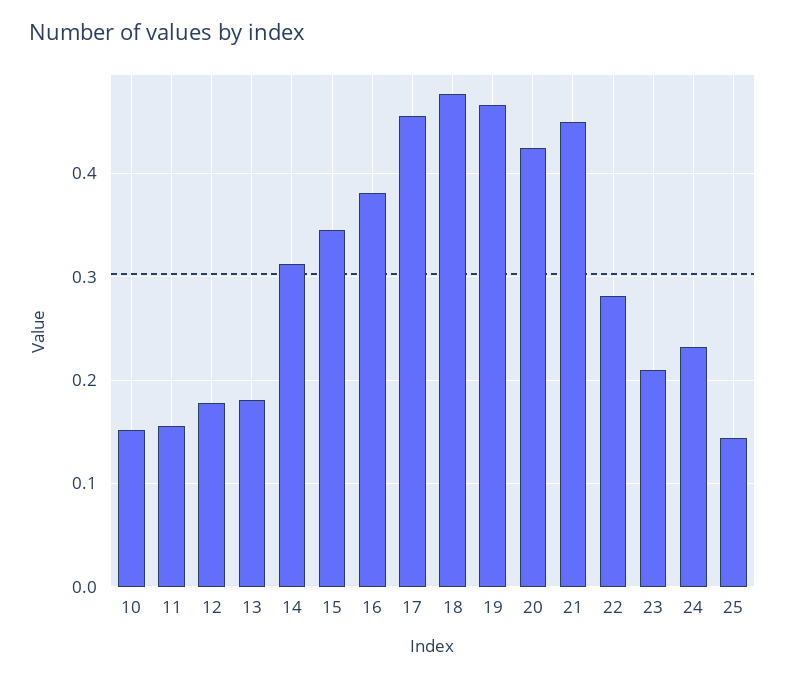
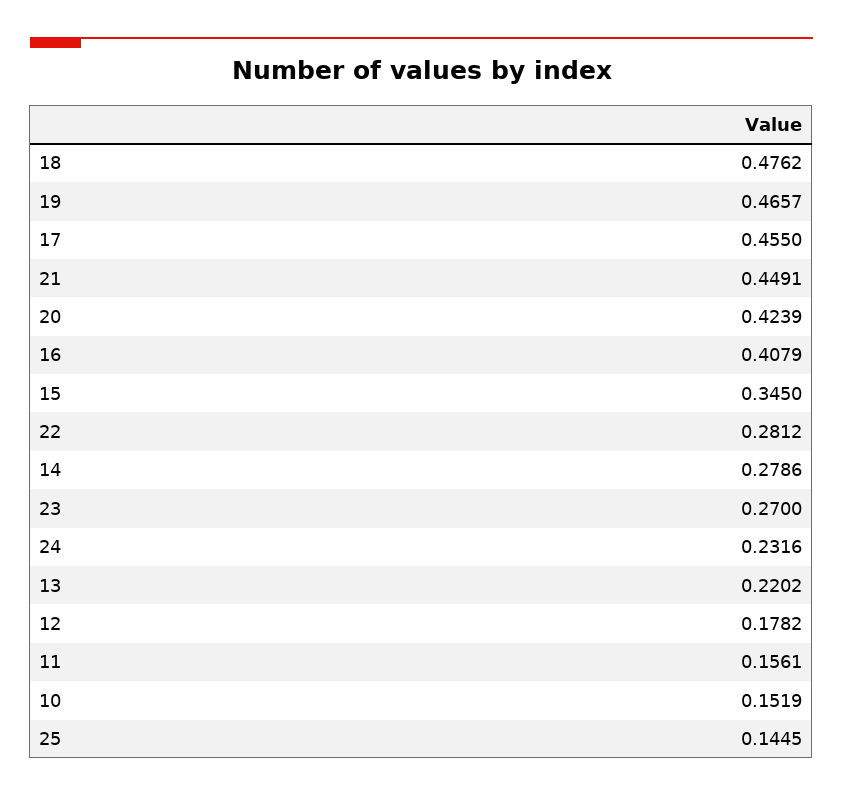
  {
    "10": 0.1519,
    "11": 0.1561,
    "12": 0.1782,
-   "13": 0.18,
+   "13": 0.2202,
-   "14": 0.31,
+   "14": 0.2786,
    "15": 0.345,
-   "16": 0.38,
+   "16": 0.4079,
    "17": 0.455,
    "18": 0.4762,
    "19": 0.4657,
    "20": 0.4239,
    "21": 0.4491,
    "22": 0.2812,
-   "23": 0.21,
+   "23": 0.27,
    "24": 0.2316,
    "25": 0.1445
  }

